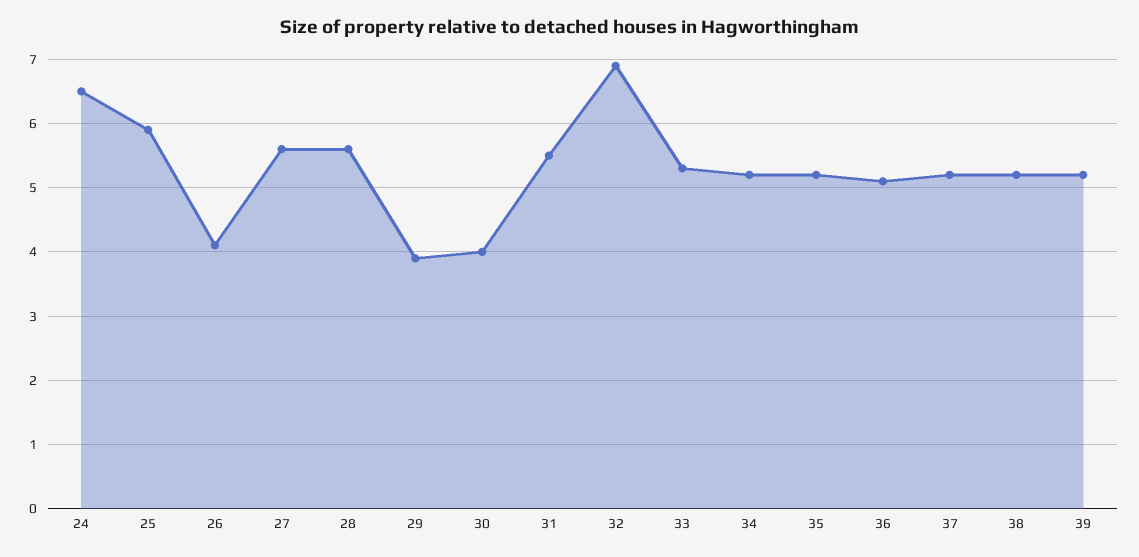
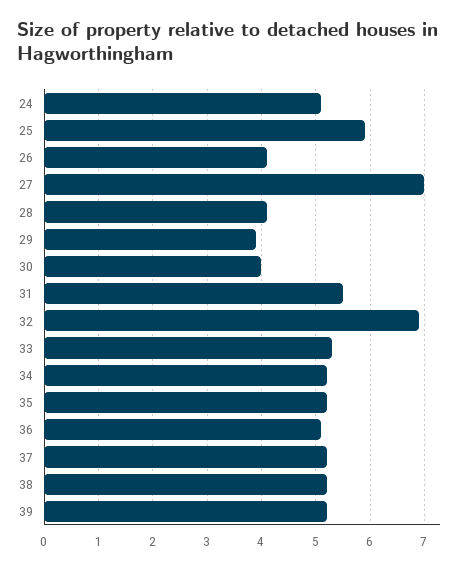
  {
-   "24": 6.5,
+   "24": 5,
    "25": 5.9,
    "26": 4.1,
-   "27": 5.6,
+   "27": 7,
-   "28": 5.6,
+   "28": 4,
    "29": 3.9,
    "30": 4,
    "31": 5.5,
    "32": 6.9,
    "33": 5.3,
    "34": 5.2,
    "35": 5.2,
    "36": 5.1,
    "37": 5.2,
    "38": 5.2,
    "39": 5.2
  }

